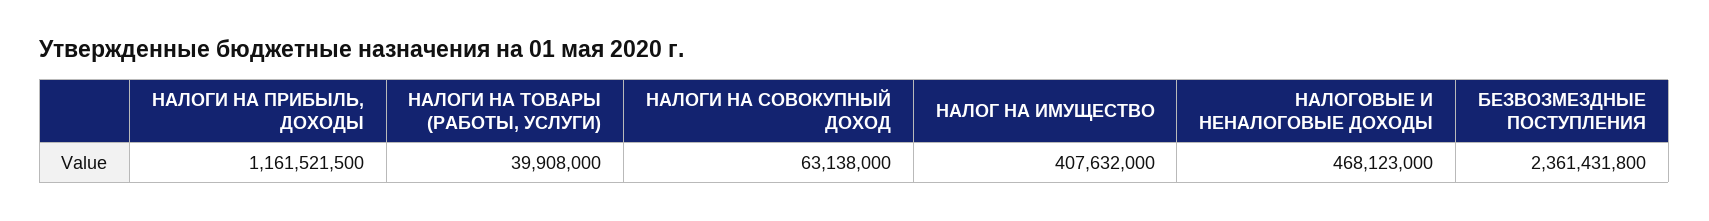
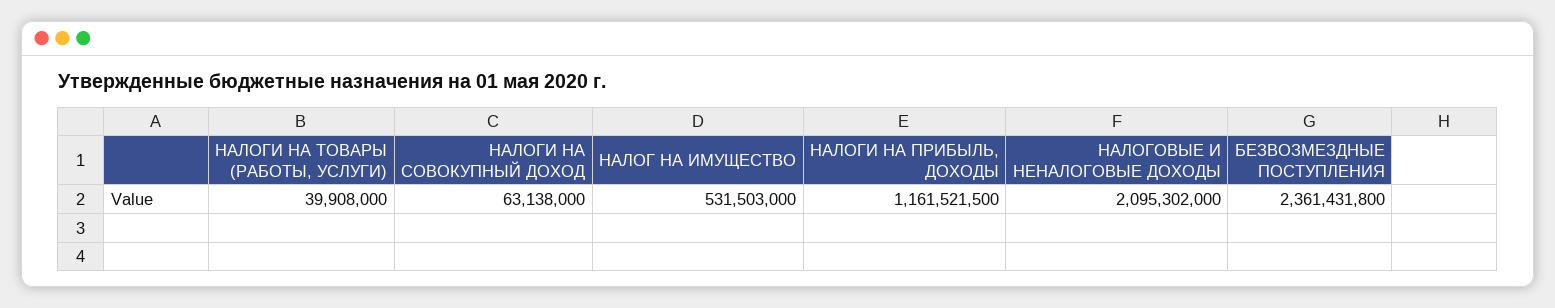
  {
    "НАЛОГИ НА ПРИБЫЛЬ, ДОХОДЫ": 1161521500,
    "НАЛОГИ НА ТОВАРЫ (РАБОТЫ, УСЛУГИ)": 39908000,
    "НАЛОГИ НА СОВОКУПНЫЙ ДОХОД": 63138000,
-   "НАЛОГ НА ИМУЩЕСТВО": 407632000,
+   "НАЛОГ НА ИМУЩЕСТВО": 531503000,
-   "НАЛОГОВЫЕ И НЕНАЛОГОВЫЕ ДОХОДЫ": 468123000,
+   "НАЛОГОВЫЕ И НЕНАЛОГОВЫЕ ДОХОДЫ": 2095302000,
    "БЕЗВОЗМЕЗДНЫЕ ПОСТУПЛЕНИЯ": 2361431800
  }

